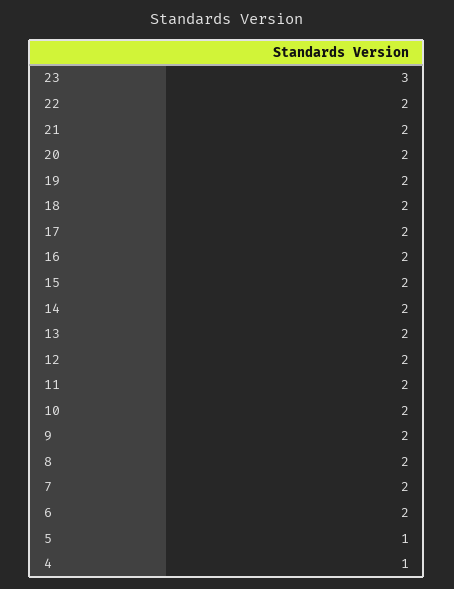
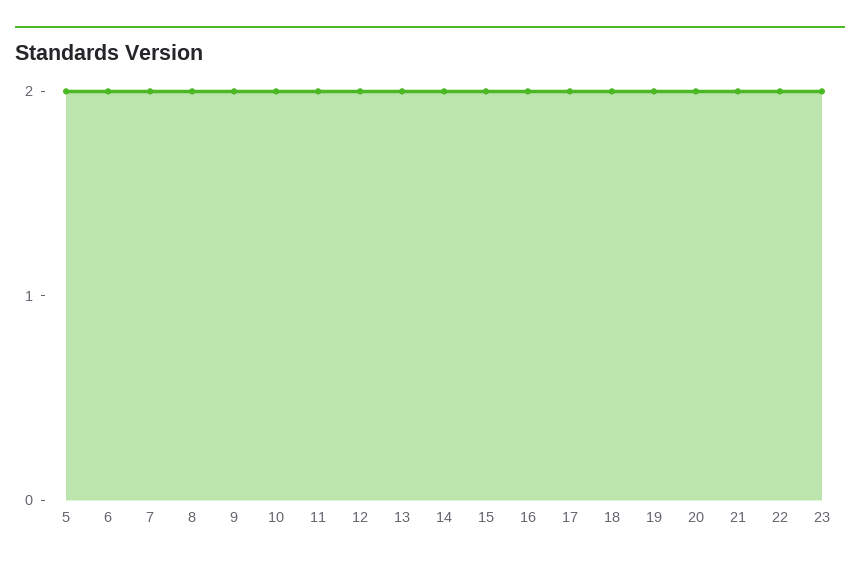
  {
-   "23": 3,
+   "23": 2,
    "22": 2,
    "21": 2,
    "20": 2,
    "19": 2,
    "18": 2,
    "17": 2,
    "16": 2,
    "15": 2,
    "14": 2,
    "13": 2,
    "12": 2,
    "11": 2,
    "10": 2,
    "9": 2,
    "8": 2,
    "7": 2,
    "6": 2,
-   "5": 1,
+   "5": 2
-   "4": 1
  }

